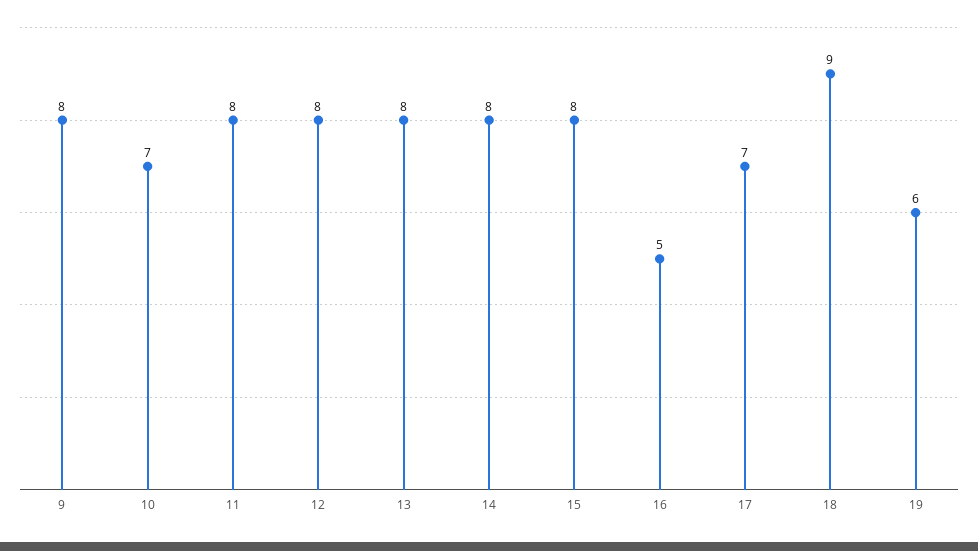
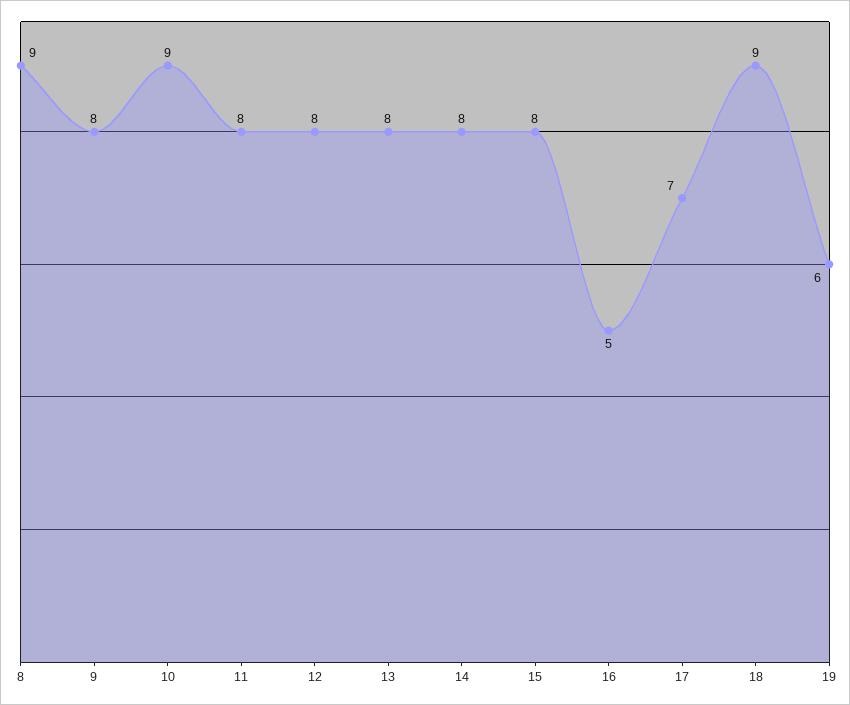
  {
    "9": 8,
-   "10": 7,
+   "10": 9,
    "11": 8,
    "12": 8,
    "13": 8,
    "14": 8,
    "15": 8,
    "16": 5,
    "17": 7,
    "18": 9,
-   "19": 6
+   "19": 6,
+   "8": 9
  }

